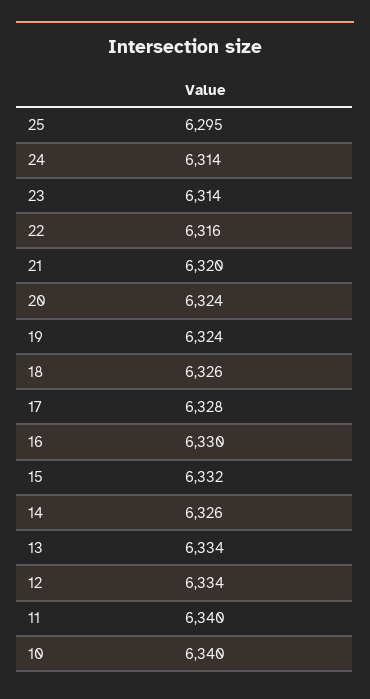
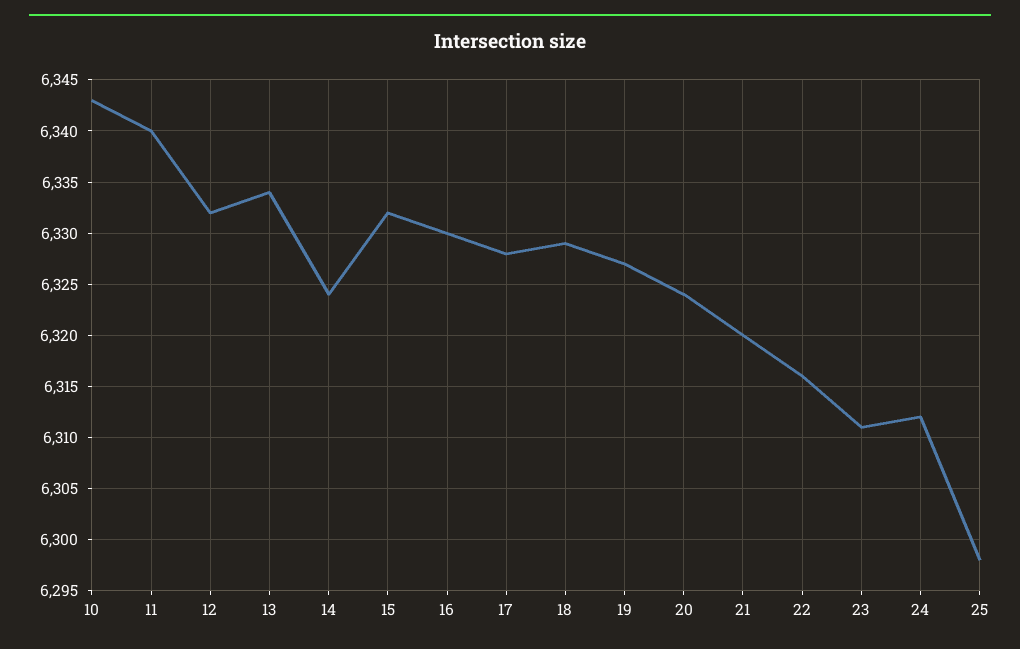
  {
-   "25": 6295,
+   "25": 6298,
-   "24": 6314,
+   "24": 6312,
-   "23": 6314,
+   "23": 6311,
    "22": 6316,
    "21": 6320,
    "20": 6324,
-   "19": 6324,
+   "19": 6327,
-   "18": 6326,
+   "18": 6329,
    "17": 6328,
    "16": 6330,
    "15": 6332,
-   "14": 6326,
+   "14": 6324,
    "13": 6334,
-   "12": 6334,
+   "12": 6332,
    "11": 6340,
-   "10": 6340
+   "10": 6343
  }

